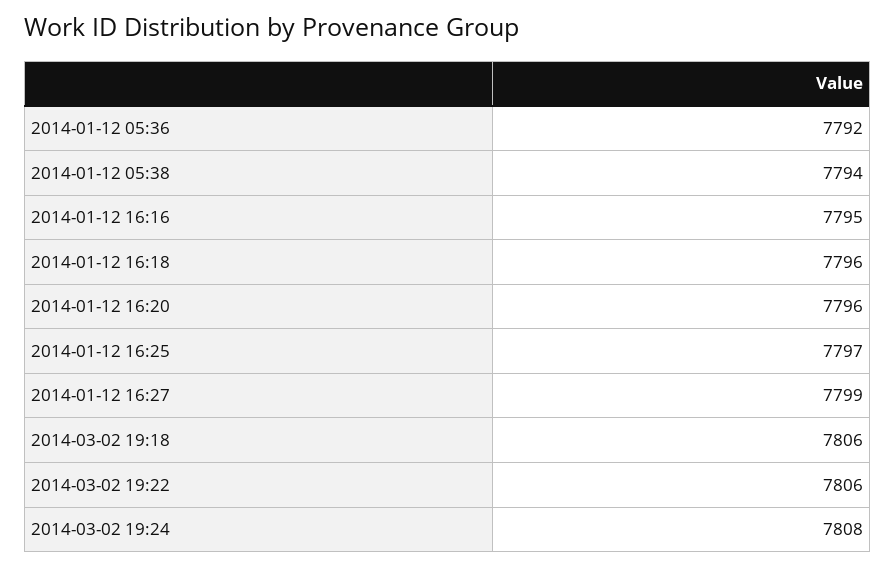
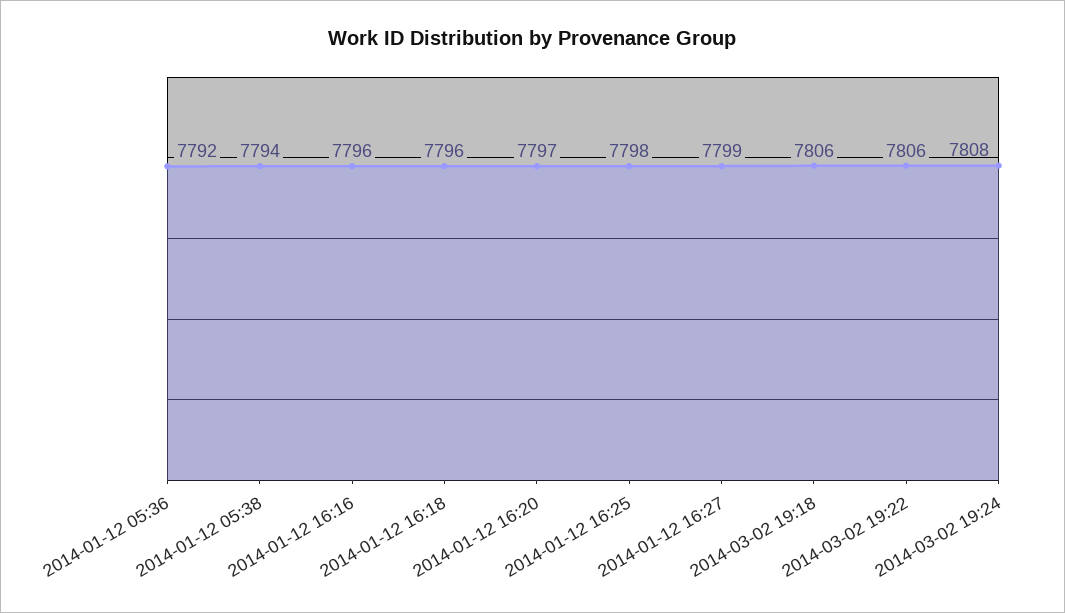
  {
    "2014-01-12 05:36": 7792,
    "2014-01-12 05:38": 7794,
-   "2014-01-12 16:16": 7795,
+   "2014-01-12 16:16": 7796,
    "2014-01-12 16:18": 7796,
-   "2014-01-12 16:20": 7796,
+   "2014-01-12 16:20": 7797,
-   "2014-01-12 16:25": 7797,
+   "2014-01-12 16:25": 7798,
    "2014-01-12 16:27": 7799,
    "2014-03-02 19:18": 7806,
    "2014-03-02 19:22": 7806,
    "2014-03-02 19:24": 7808
  }

